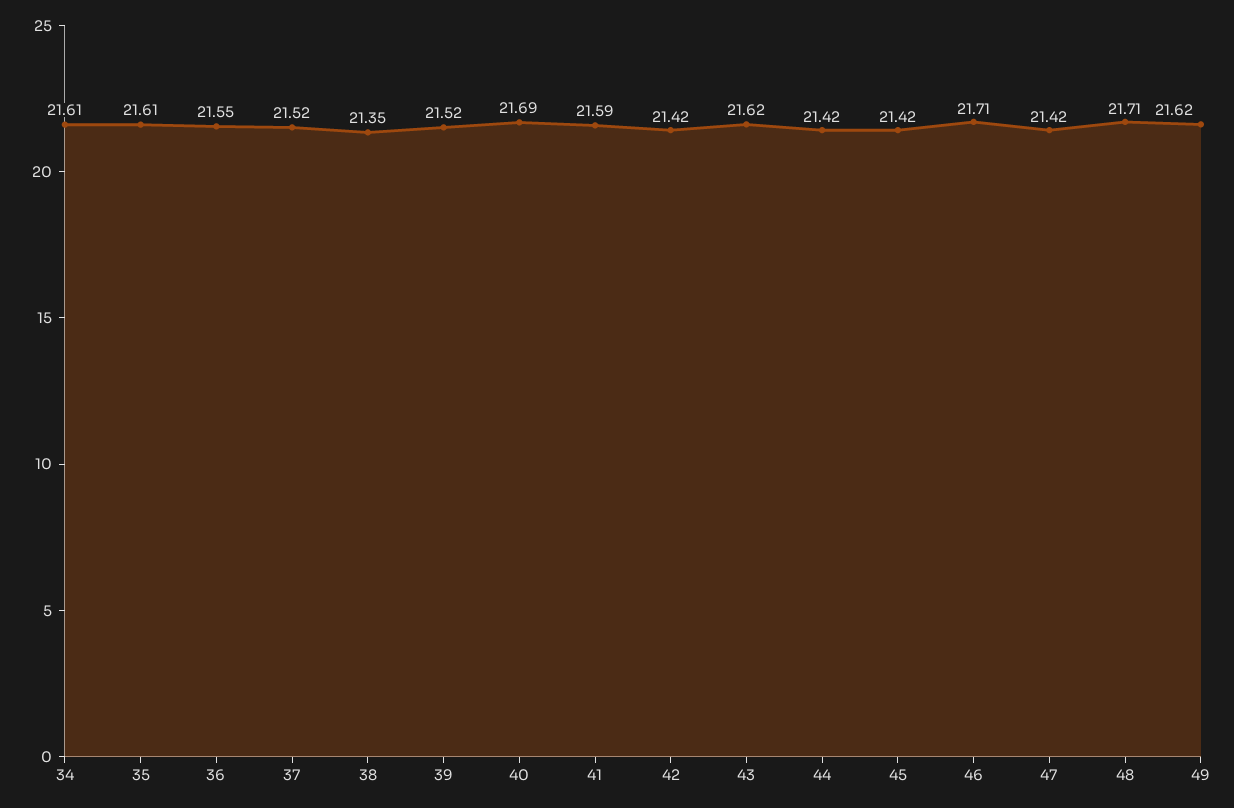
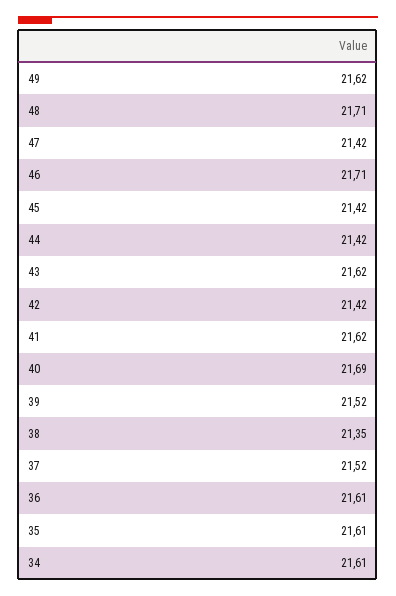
  {
    "34": 21.61,
    "35": 21.61,
-   "36": 21.55,
+   "36": 21.61,
    "37": 21.52,
    "38": 21.35,
    "39": 21.52,
    "40": 21.69,
-   "41": 21.59,
+   "41": 21.62,
    "42": 21.42,
    "43": 21.62,
    "44": 21.42,
    "45": 21.42,
    "46": 21.71,
    "47": 21.42,
    "48": 21.71,
    "49": 21.62
  }

